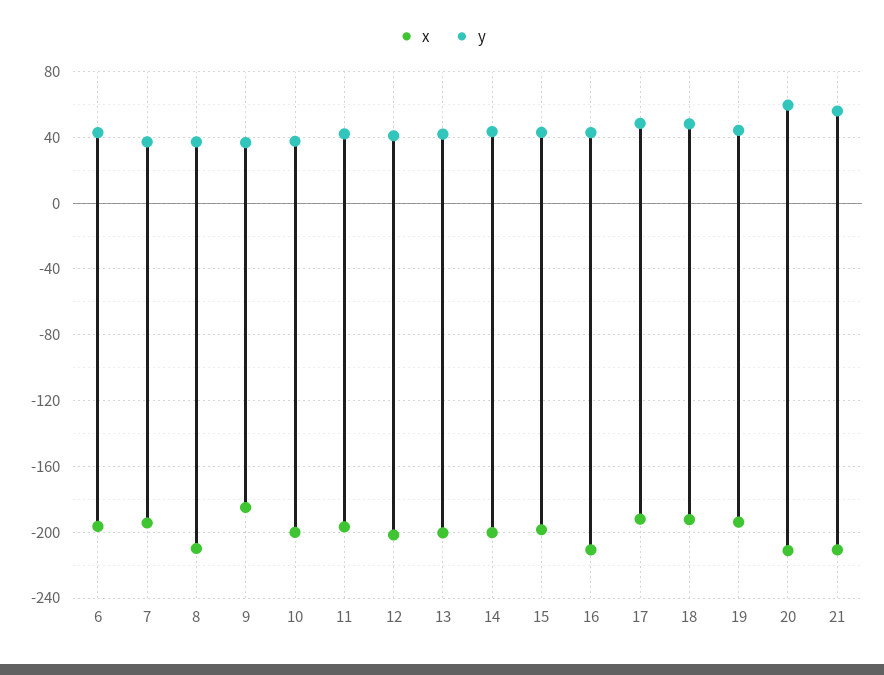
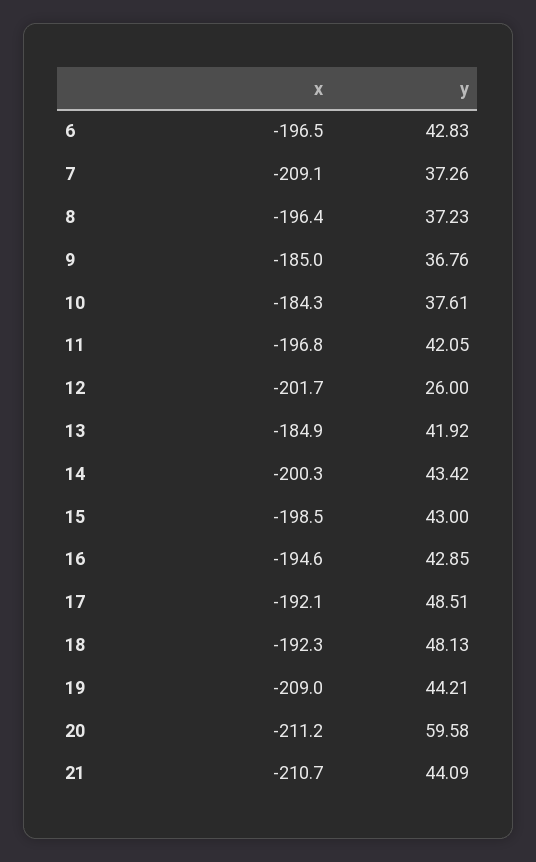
  {
    "x": {
      "6": -196.5,
-     "7": -195,
+     "7": -209.1,
-     "8": -210,
+     "8": -196.4,
      "9": -185,
-     "10": -200,
+     "10": -184.3,
      "11": -196.8,
      "12": -201.7,
-     "13": -200,
+     "13": -184.9,
      "14": -200.3,
      "15": -198.5,
-     "16": -210,
+     "16": -194.6,
      "17": -192.1,
      "18": -192.3,
-     "19": -195,
+     "19": -209,
      "20": -211.2,
      "21": -210.7
    },
    "y": {
      "6": 42.83,
      "7": 37.26,
      "8": 37.23,
      "9": 36.76,
      "10": 37.61,
      "11": 42.05,
-     "12": 40,
+     "12": 26,
      "13": 41.92,
      "14": 43.42,
      "15": 43,
      "16": 42.85,
      "17": 48.51,
      "18": 48.13,
      "19": 44.21,
      "20": 59.58,
-     "21": 55
+     "21": 44.09
    }
  }

